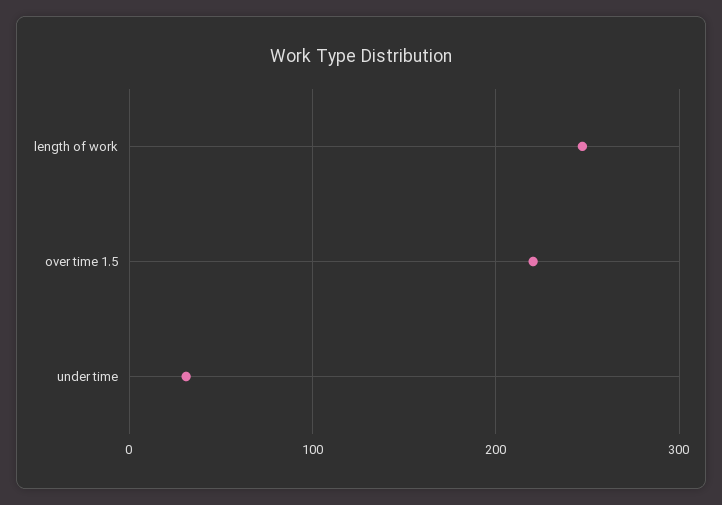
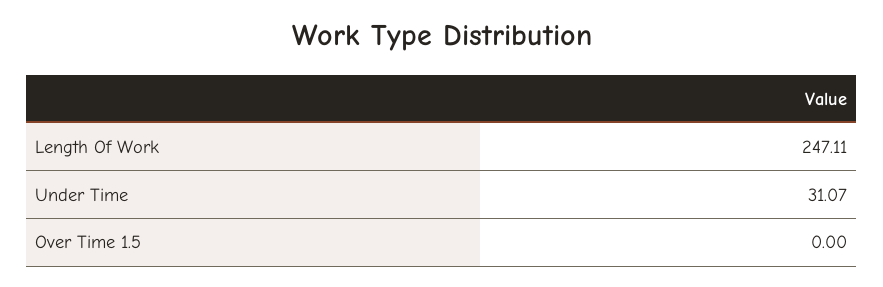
  {
    "length of work": 247.11,
-   "over time 1.5": 220,
+   "over time 1.5": 0,
    "under time": 31.07
  }

